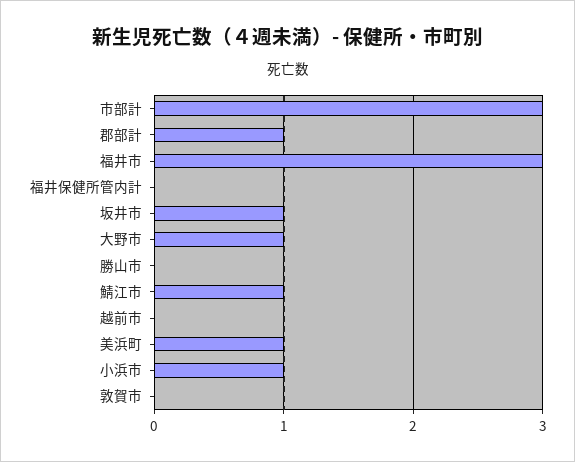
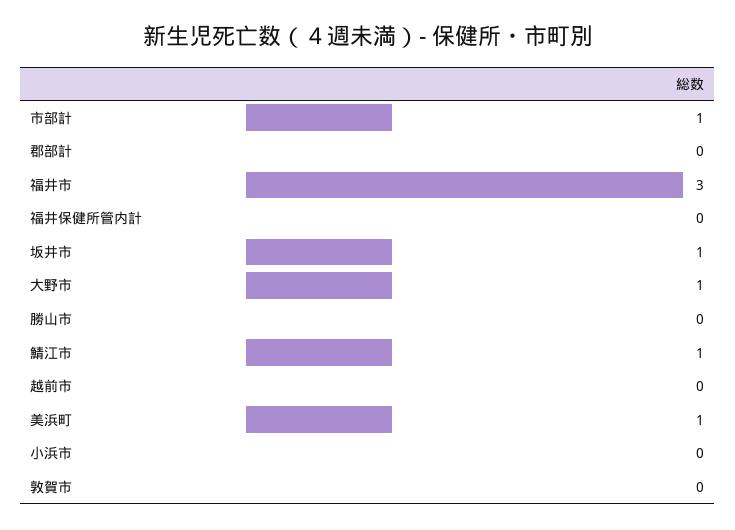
  {
-   "市部計": 3,
+   "市部計": 1,
-   "郡部計": 1,
+   "郡部計": 0,
    "福井市": 3,
    "福井保健所管内計": 0,
    "坂井市": 1,
    "大野市": 1,
    "勝山市": 0,
    "鯖江市": 1,
    "越前市": 0,
    "美浜町": 1,
-   "小浜市": 1,
+   "小浜市": 0,
    "敦賀市": 0
  }

